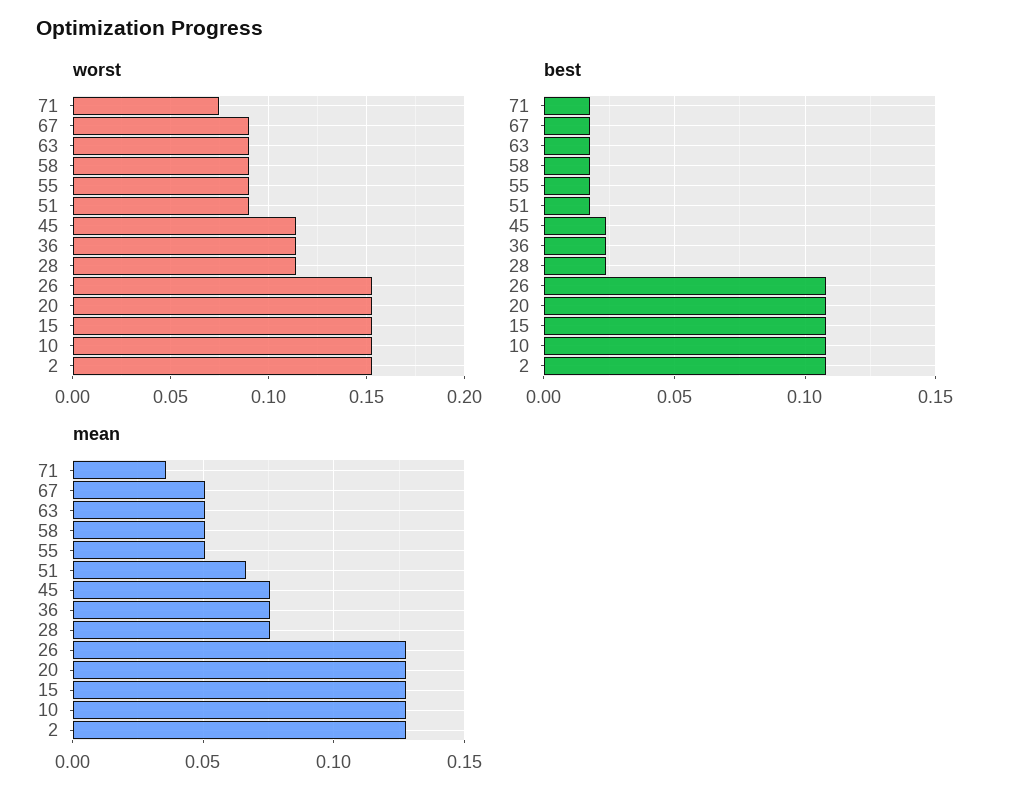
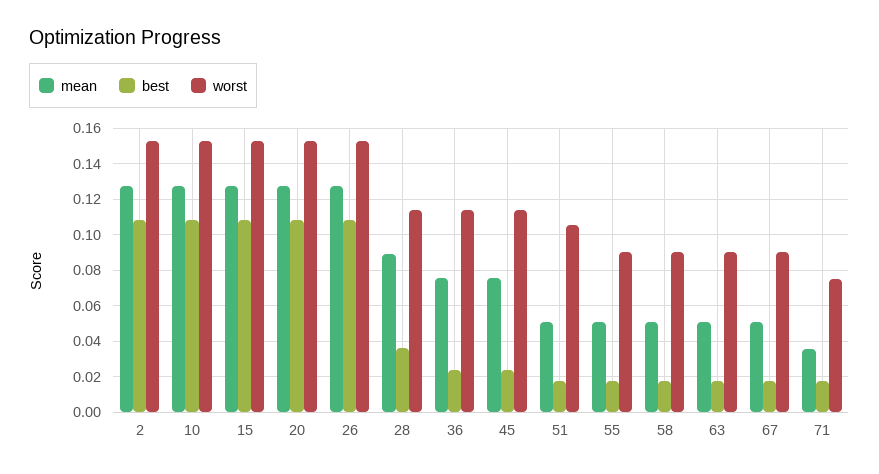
  {
    "worst": {
      "71": 0.075,
      "67": 0.09,
      "63": 0.09,
      "58": 0.09,
      "55": 0.09,
-     "51": 0.09,
+     "51": 0.105,
      "45": 0.115,
      "36": 0.115,
      "28": 0.115,
      "26": 0.155,
      "20": 0.155,
      "15": 0.155,
      "10": 0.155,
      "2": 0.155
    },
    "best": {
      "71": 0.02,
      "67": 0.02,
      "63": 0.02,
      "58": 0.02,
      "55": 0.02,
      "51": 0.02,
      "45": 0.025,
      "36": 0.025,
-     "28": 0.025,
+     "28": 0.035,
      "26": 0.11,
      "20": 0.11,
      "15": 0.11,
      "10": 0.11,
      "2": 0.11
    },
    "mean": {
      "71": 0.035,
      "67": 0.05,
      "63": 0.05,
      "58": 0.05,
      "55": 0.05,
-     "51": 0.065,
+     "51": 0.05,
      "45": 0.075,
      "36": 0.075,
-     "28": 0.075,
+     "28": 0.09,
      "26": 0.13,
      "20": 0.13,
      "15": 0.13,
      "10": 0.13,
      "2": 0.13
    }
  }

